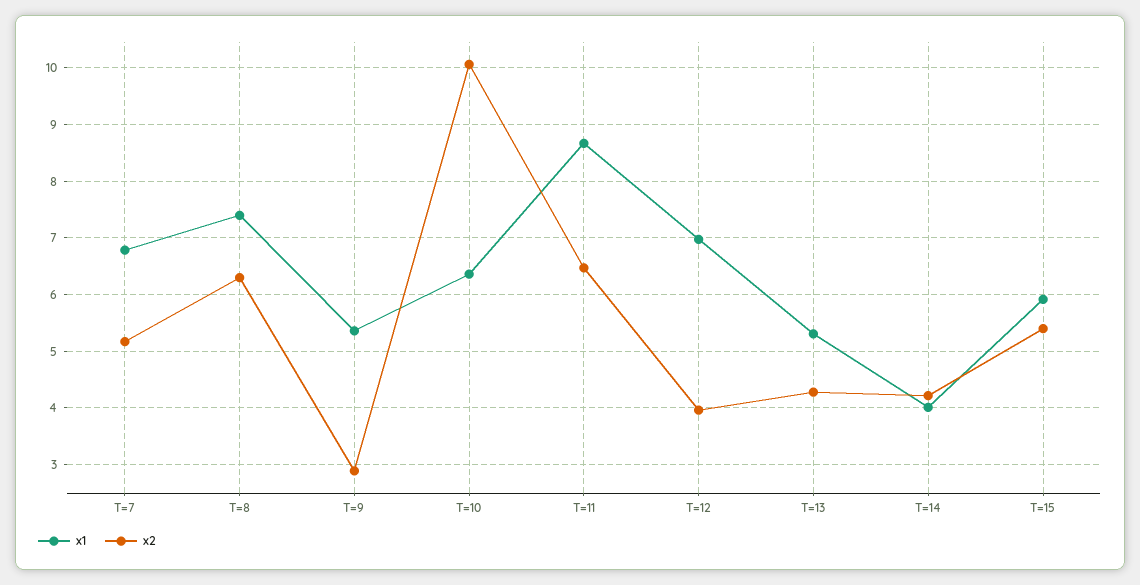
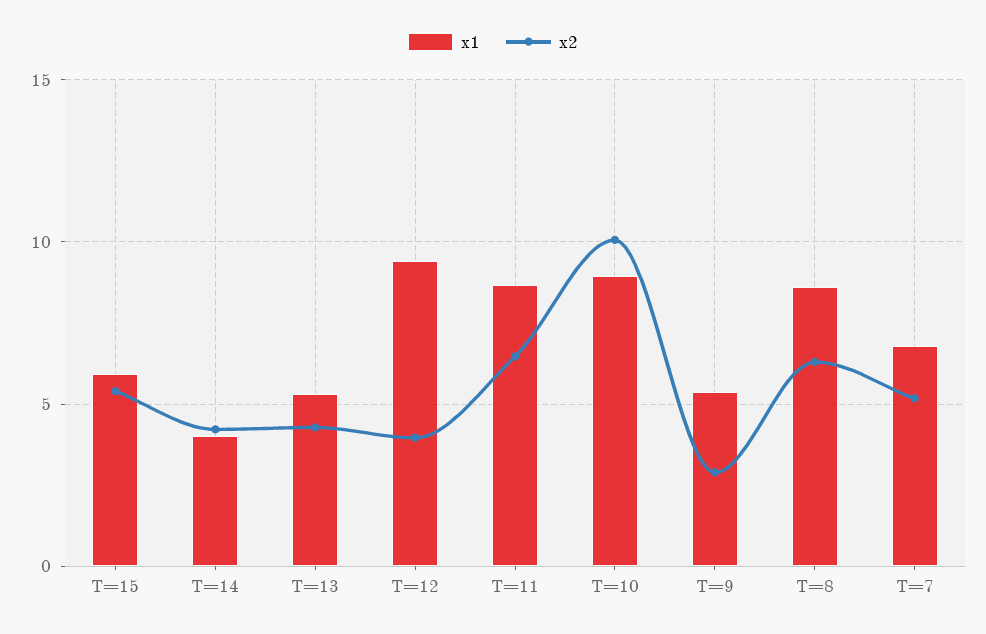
  {
    "x1": {
      "T=7": 6.8,
-     "T=8": 7.4,
+     "T=8": 8.5,
      "T=9": 5.4,
-     "T=10": 6.4,
+     "T=10": 9,
      "T=11": 8.6,
-     "T=12": 7,
+     "T=12": 9.5,
      "T=13": 5.4,
      "T=14": 4,
      "T=15": 6
    },
    "x2": {
      "T=7": 5.2,
      "T=8": 6.4,
      "T=9": 2.8,
      "T=10": 10,
      "T=11": 6.4,
      "T=12": 4,
      "T=13": 4.2,
      "T=14": 4.2,
      "T=15": 5.4
    }
  }

